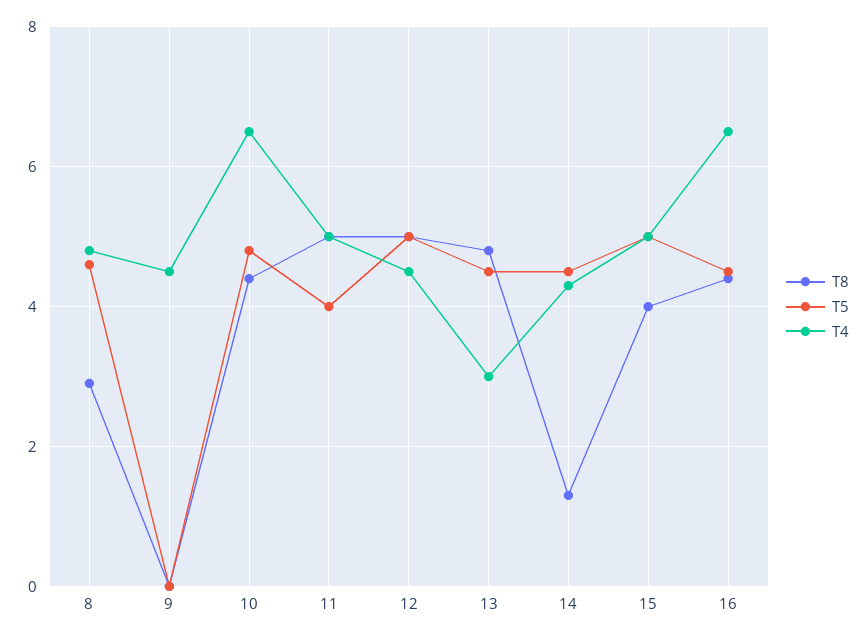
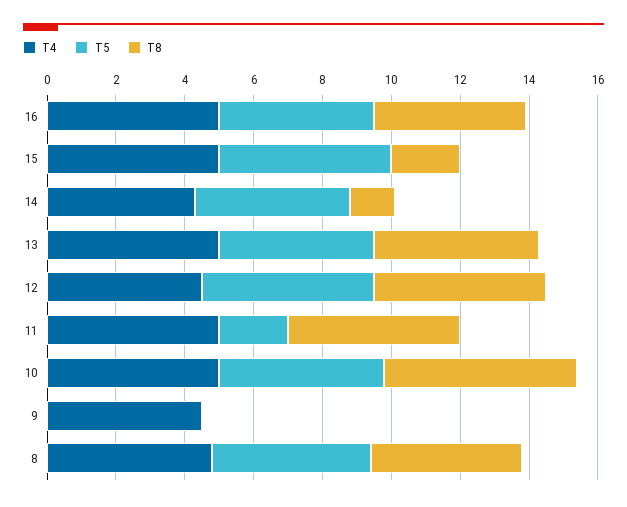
  {
    "T8": {
-     "8": 3,
+     "8": 4.5,
      "9": 0,
-     "10": 4.5,
+     "10": 5.5,
      "11": 5,
      "12": 5,
      "13": 5,
      "14": 1.5,
-     "15": 4,
+     "15": 2,
      "16": 4.5
    },
    "T5": {
      "8": 4.5,
      "9": 0,
      "10": 5,
-     "11": 4,
+     "11": 2,
      "12": 5,
      "13": 4.5,
      "14": 4.5,
      "15": 5,
      "16": 4.5
    },
    "T4": {
      "8": 5,
      "9": 4.5,
-     "10": 6.5,
+     "10": 5,
      "11": 5,
      "12": 4.5,
-     "13": 3,
+     "13": 5,
      "14": 4.5,
      "15": 5,
-     "16": 6.5
+     "16": 5
    }
  }

